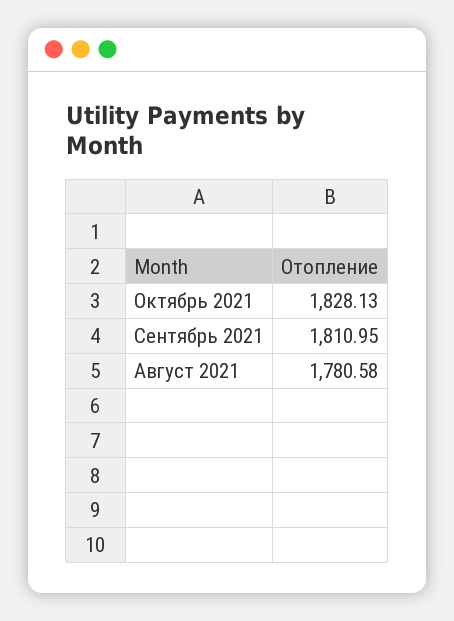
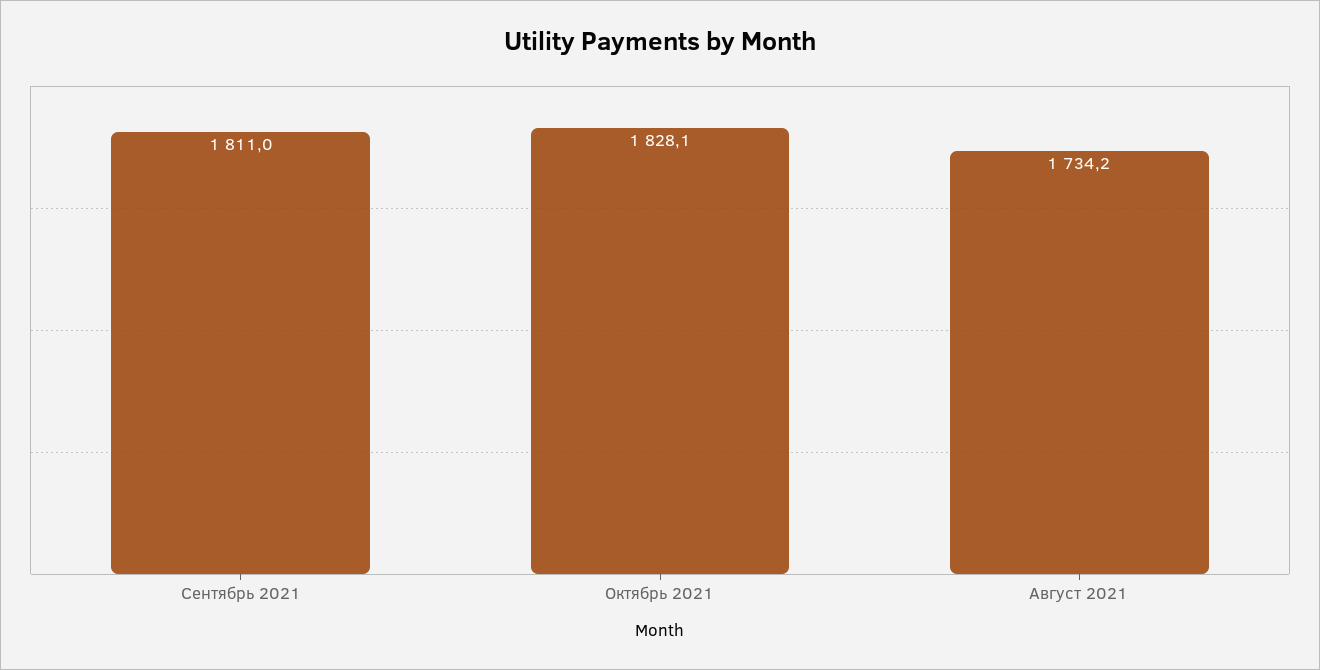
  {
    "Октябрь 2021": 1828.13,
    "Сентябрь 2021": 1810.95,
-   "Август 2021": 1780.58
+   "Август 2021": 1734.2
  }

